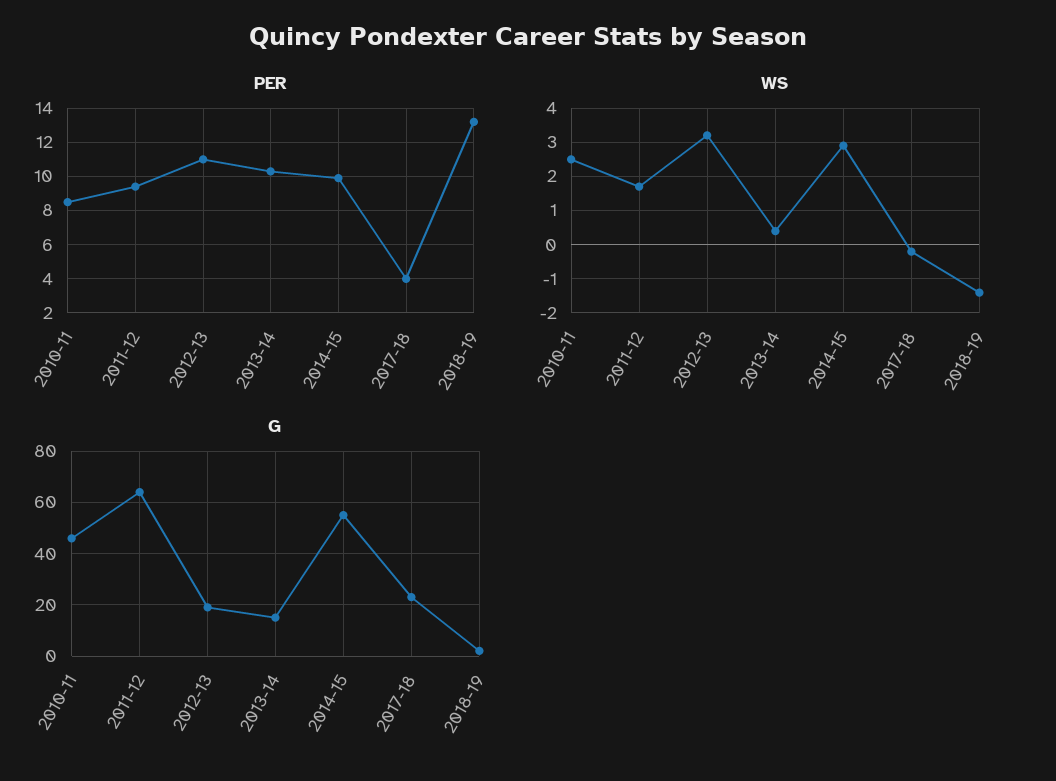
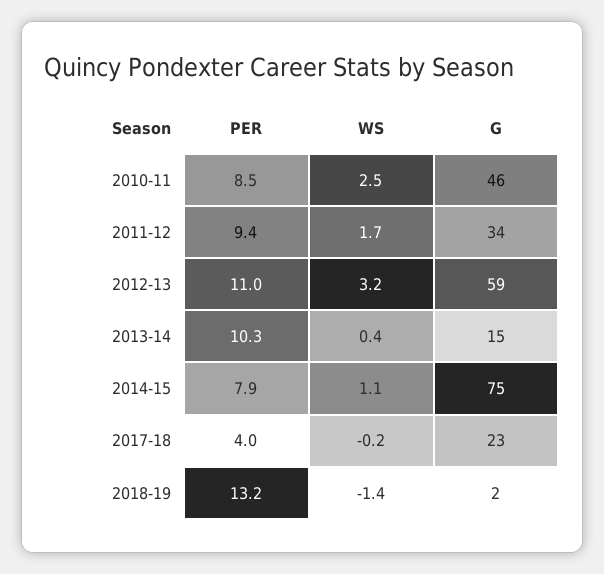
  {
    "PER": {
      "2010-11": 8.5,
      "2011-12": 9.4,
      "2012-13": 11,
      "2013-14": 10.3,
-     "2014-15": 10,
+     "2014-15": 7.9,
      "2017-18": 4,
      "2018-19": 13.2
    },
    "WS": {
      "2010-11": 2.5,
      "2011-12": 1.7,
      "2012-13": 3.2,
      "2013-14": 0.4,
-     "2014-15": 3,
+     "2014-15": 1.1,
      "2017-18": -0.2,
      "2018-19": -1.4
    },
    "G": {
      "2010-11": 46,
-     "2011-12": 65,
+     "2011-12": 34,
-     "2012-13": 20,
+     "2012-13": 59,
      "2013-14": 15,
-     "2014-15": 55,
+     "2014-15": 75,
      "2017-18": 23,
      "2018-19": 2
    }
  }

